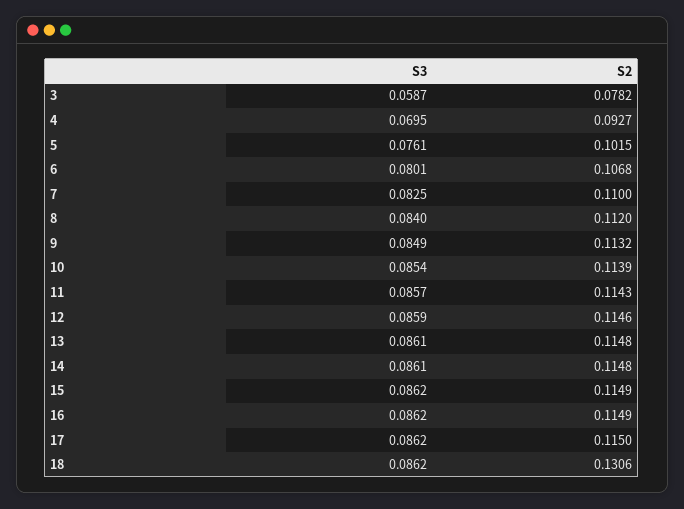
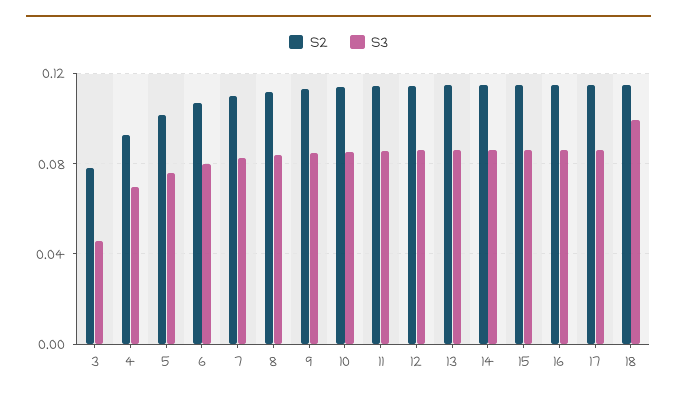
  {
    "S3": {
-     "3": 0.0587,
+     "3": 0.045,
      "4": 0.0695,
      "5": 0.0761,
      "6": 0.0801,
      "7": 0.0825,
      "8": 0.084,
      "9": 0.0849,
      "10": 0.0854,
      "11": 0.0857,
      "12": 0.0859,
      "13": 0.0861,
      "14": 0.0861,
      "15": 0.0862,
      "16": 0.0862,
      "17": 0.0862,
-     "18": 0.0862
+     "18": 0.1
    },
    "S2": {
      "3": 0.0782,
      "4": 0.0927,
      "5": 0.1015,
      "6": 0.1068,
      "7": 0.11,
      "8": 0.112,
      "9": 0.1132,
      "10": 0.1139,
      "11": 0.1143,
      "12": 0.1146,
      "13": 0.1148,
      "14": 0.1148,
      "15": 0.1149,
      "16": 0.1149,
      "17": 0.115,
-     "18": 0.1306
+     "18": 0.115
    }
  }

